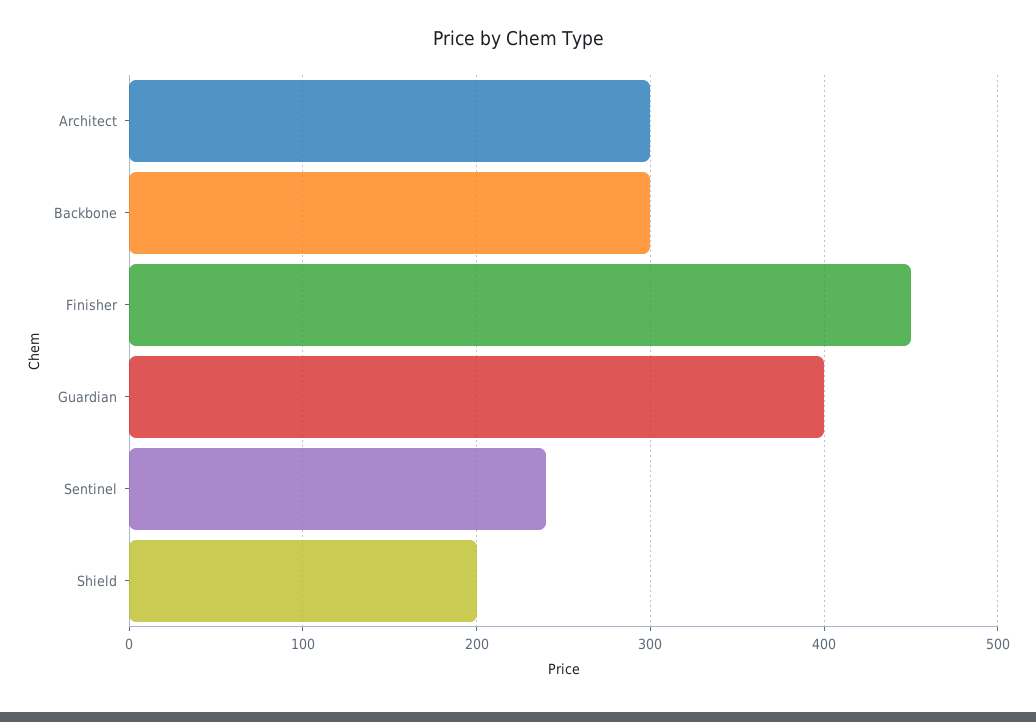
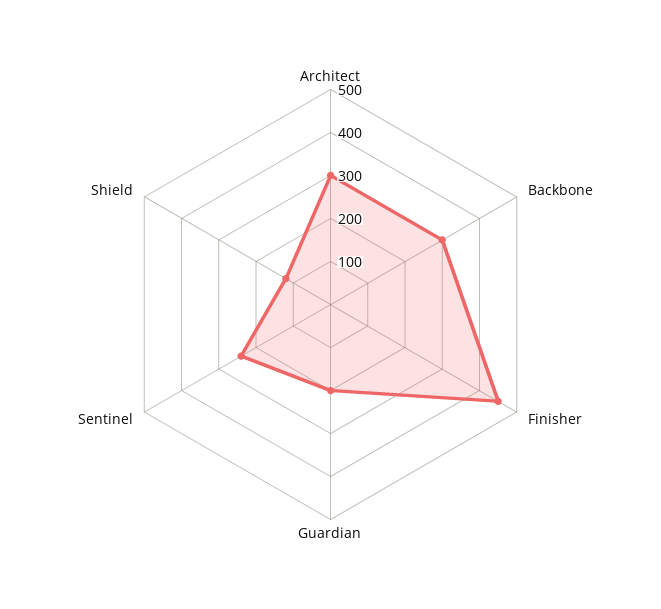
  {
    "Architect": 300,
    "Backbone": 300,
    "Finisher": 450,
-   "Guardian": 400,
+   "Guardian": 200,
    "Sentinel": 240,
-   "Shield": 200
+   "Shield": 120
  }

